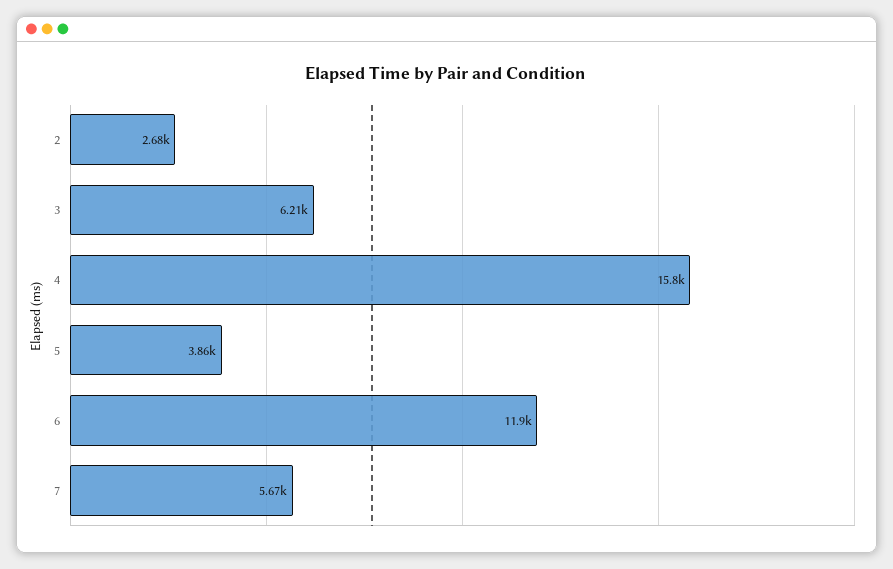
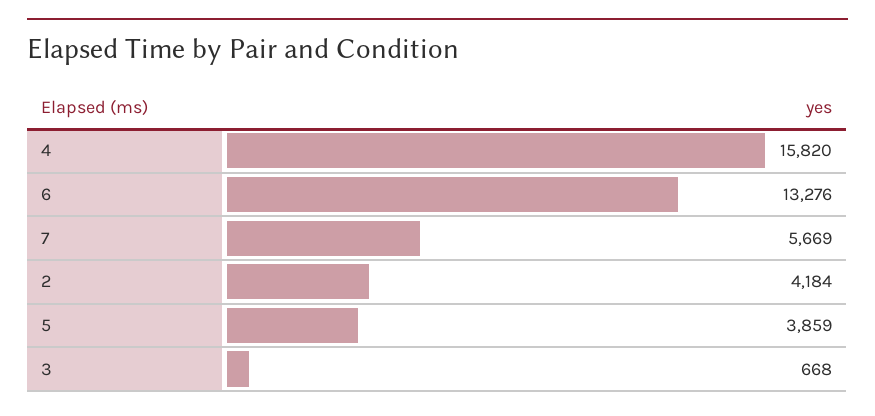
  {
-   "2": 2680,
+   "2": 4184,
-   "3": 6210,
+   "3": 668,
    "4": 15820,
    "5": 3859,
-   "6": 11900,
+   "6": 13276,
    "7": 5669
  }

